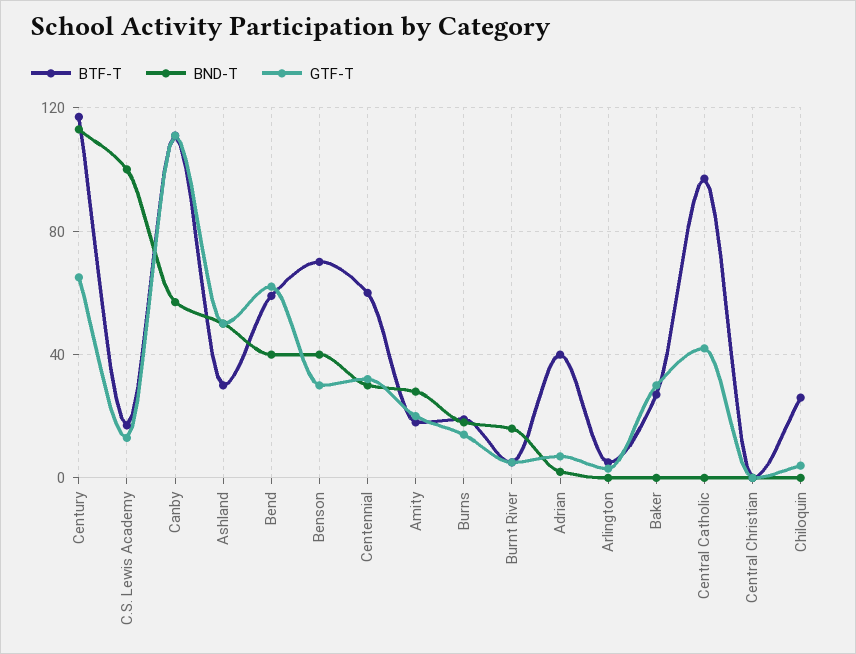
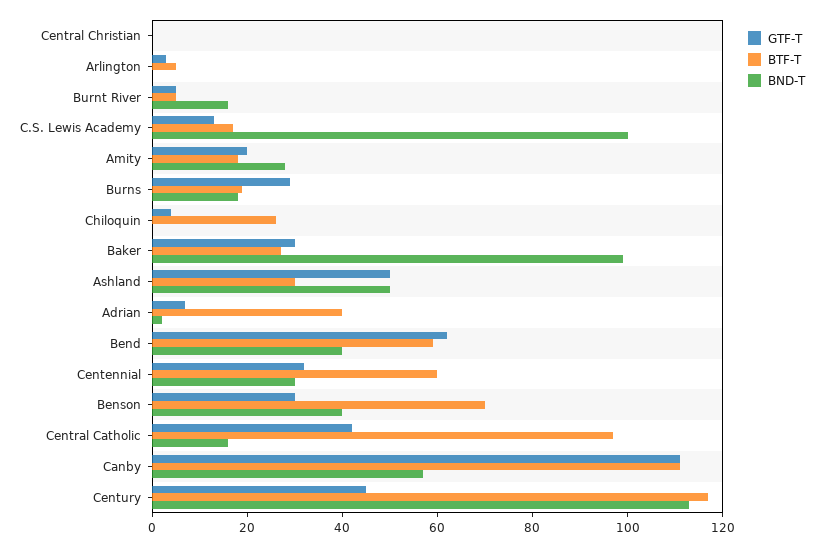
  {
    "BTF-T": {
      "Century": 115,
      "C.S. Lewis Academy": 15,
      "Canby": 110,
      "Ashland": 30,
      "Bend": 60,
      "Benson": 70,
      "Centennial": 60,
      "Amity": 20,
      "Burns": 20,
      "Burnt River": 5,
      "Adrian": 40,
      "Arlington": 5,
      "Baker": 25,
      "Central Catholic": 95,
      "Central Christian": 0,
      "Chiloquin": 25
    },
    "BND-T": {
      "Century": 115,
      "C.S. Lewis Academy": 100,
      "Canby": 55,
      "Ashland": 50,
      "Bend": 40,
      "Benson": 40,
      "Centennial": 30,
      "Amity": 30,
      "Burns": 20,
      "Burnt River": 15,
      "Adrian": 0,
      "Arlington": 0,
-     "Baker": 0,
+     "Baker": 100,
-     "Central Catholic": 0,
+     "Central Catholic": 15,
      "Central Christian": 0,
      "Chiloquin": 0
    },
    "GTF-T": {
-     "Century": 65,
+     "Century": 45,
      "C.S. Lewis Academy": 15,
      "Canby": 110,
      "Ashland": 50,
      "Bend": 60,
      "Benson": 30,
      "Centennial": 30,
      "Amity": 20,
-     "Burns": 15,
+     "Burns": 30,
      "Burnt River": 5,
      "Adrian": 5,
      "Arlington": 5,
      "Baker": 30,
      "Central Catholic": 40,
      "Central Christian": 0,
      "Chiloquin": 5
    }
  }

